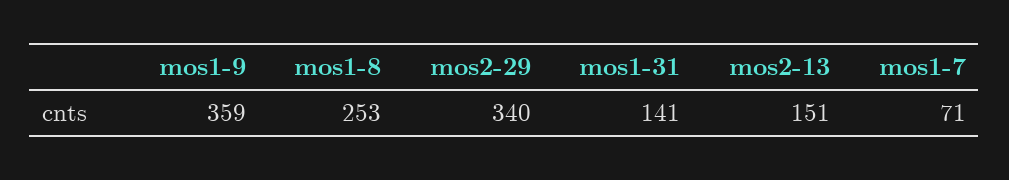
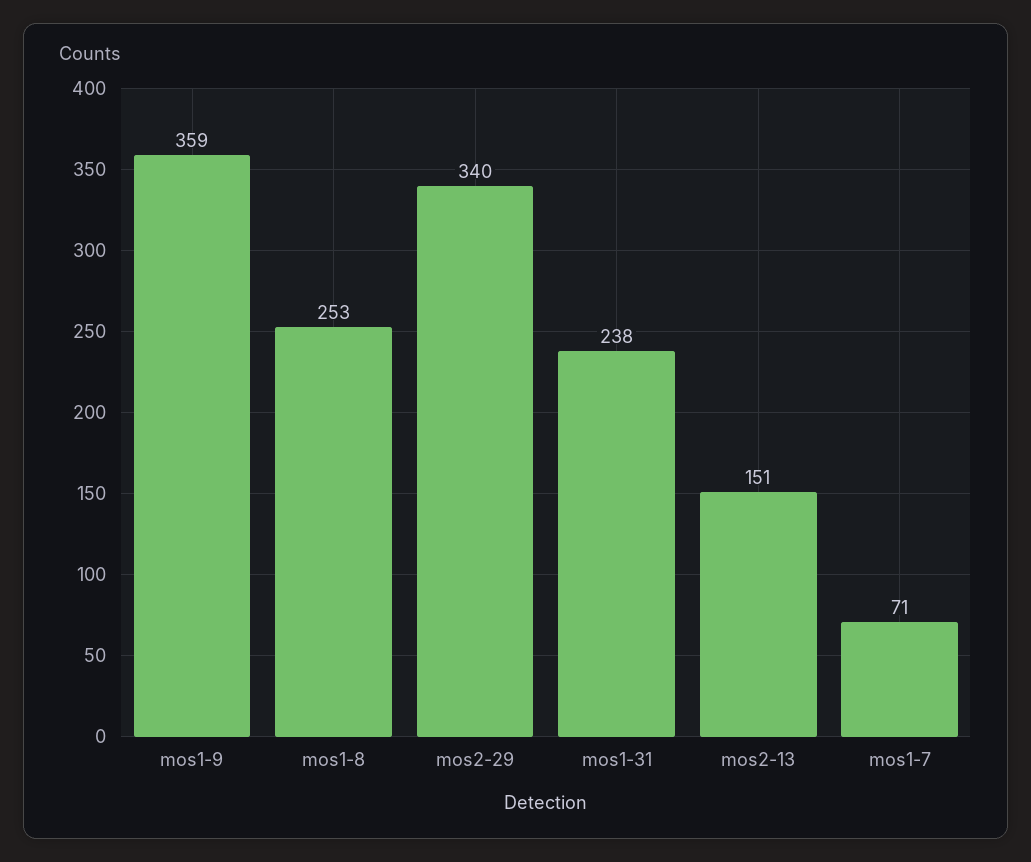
  {
    "mos1-9": 359,
    "mos1-8": 253,
    "mos2-29": 340,
-   "mos1-31": 141,
+   "mos1-31": 238,
    "mos2-13": 151,
    "mos1-7": 71
  }

